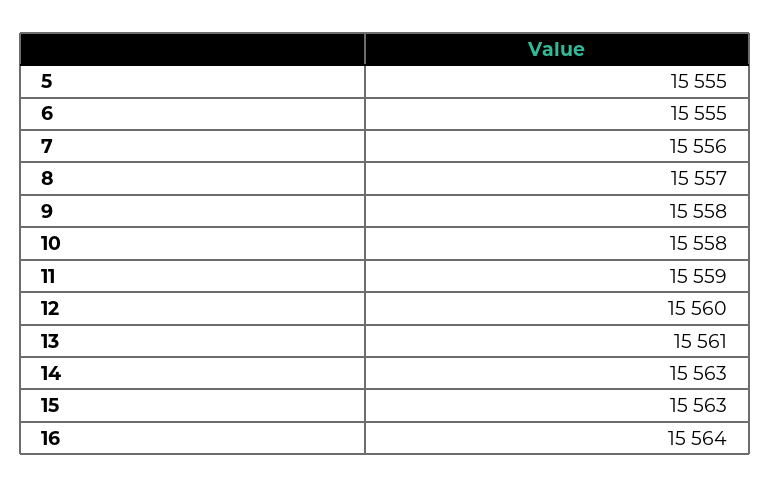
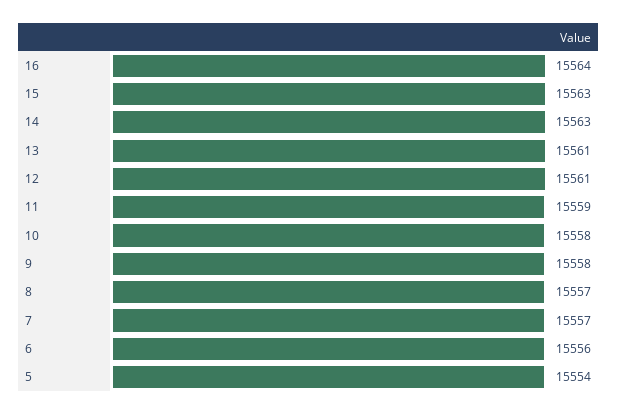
  {
-   "5": 15555,
+   "5": 15554,
-   "6": 15555,
+   "6": 15556,
-   "7": 15556,
+   "7": 15557,
    "8": 15557,
    "9": 15558,
    "10": 15558,
    "11": 15559,
-   "12": 15560,
+   "12": 15561,
    "13": 15561,
    "14": 15563,
    "15": 15563,
    "16": 15564
  }

